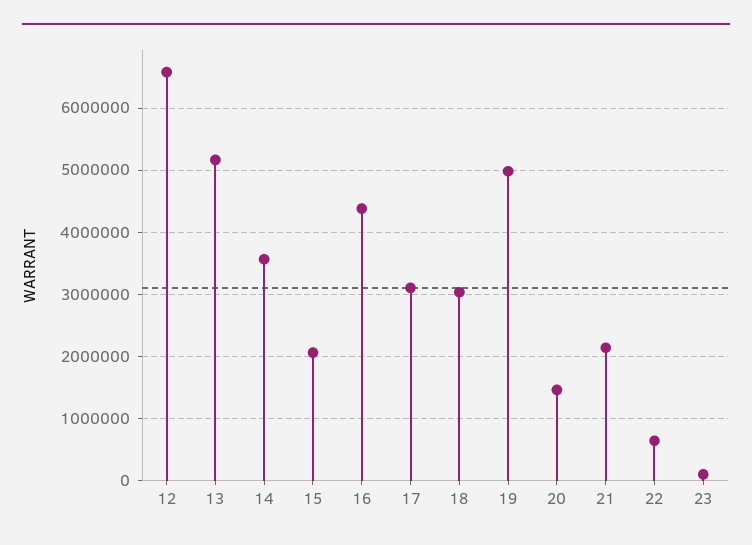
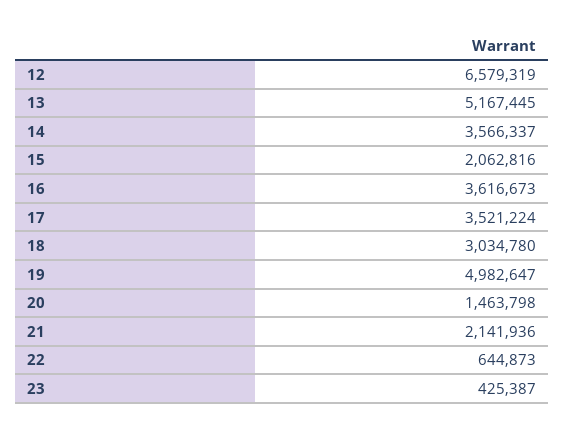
  {
    "12": 6579319,
    "13": 5167445,
    "14": 3566337,
    "15": 2062816,
-   "16": 4400000,
+   "16": 3616673,
-   "17": 3100000,
+   "17": 3521224,
    "18": 3034780,
    "19": 4982647,
    "20": 1463798,
    "21": 2141936,
    "22": 644873,
-   "23": 100000
+   "23": 425387
  }

